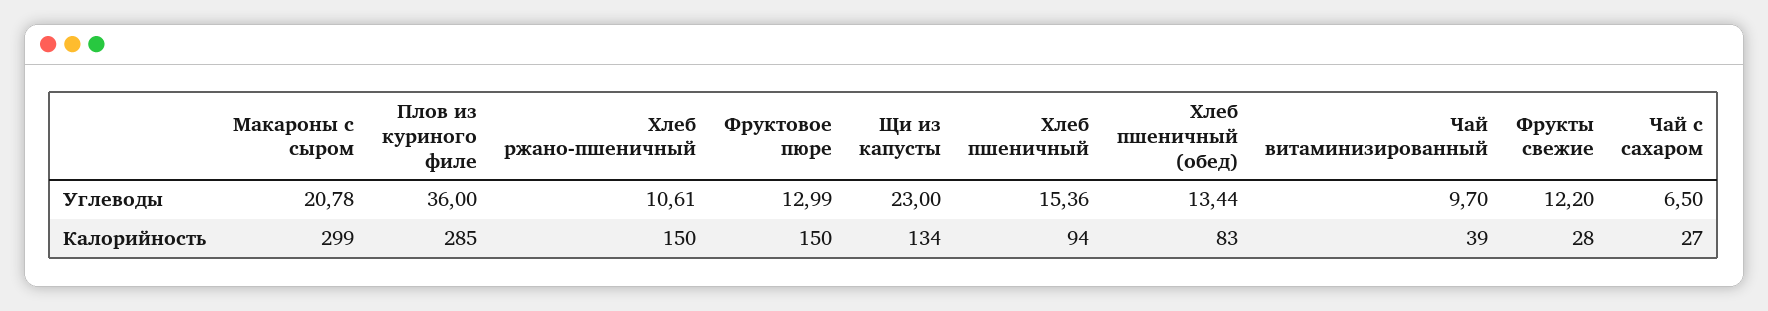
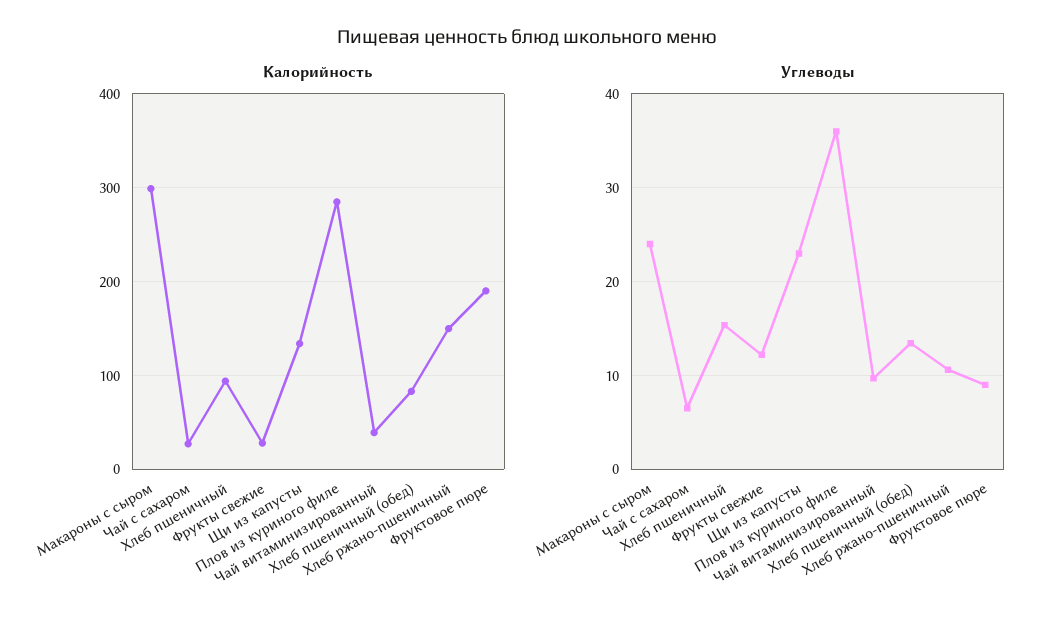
  {
    "Углеводы": {
-     "Макароны с сыром": 20.78,
+     "Макароны с сыром": 24,
      "Плов из куриного филе": 36,
      "Хлеб ржано-пшеничный": 10.61,
-     "Фруктовое пюре": 12.99,
+     "Фруктовое пюре": 9,
      "Щи из капусты": 23,
      "Хлеб пшеничный": 15.36,
      "Хлеб пшеничный (обед)": 13.44,
      "Чай витаминизированный": 9.7,
      "Фрукты свежие": 12.2,
      "Чай с сахаром": 6.5
    },
    "Калорийность": {
      "Макароны с сыром": 299,
      "Плов из куриного филе": 285,
      "Хлеб ржано-пшеничный": 150,
-     "Фруктовое пюре": 150,
+     "Фруктовое пюре": 190,
      "Щи из капусты": 134,
      "Хлеб пшеничный": 94,
      "Хлеб пшеничный (обед)": 83,
      "Чай витаминизированный": 39,
      "Фрукты свежие": 28,
      "Чай с сахаром": 27
    }
  }

